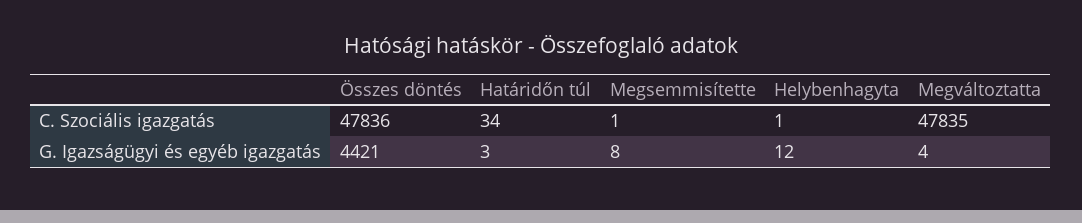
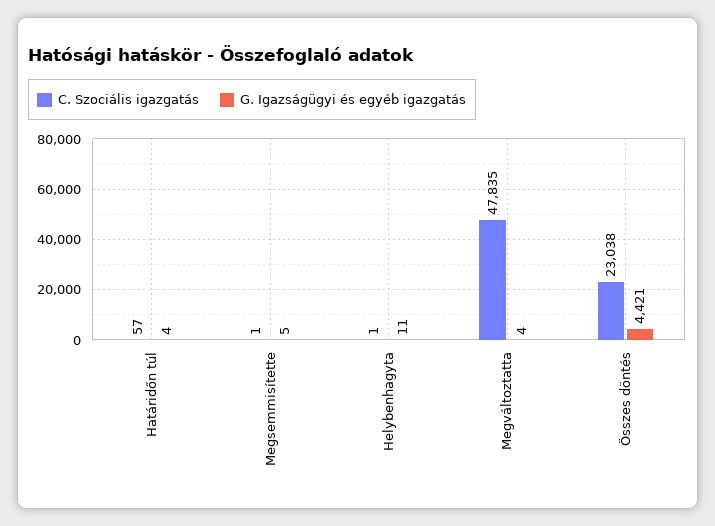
  {
    "C. Szociális igazgatás": {
-     "Összes döntés": 47836,
+     "Összes döntés": 23038,
-     "Határidőn túl": 34,
+     "Határidőn túl": 57,
      "Megsemmisítette": 1,
      "Helybenhagyta": 1,
      "Megváltoztatta": 47835
    },
    "G. Igazságügyi és egyéb igazgatás": {
      "Összes döntés": 4421,
-     "Határidőn túl": 3,
+     "Határidőn túl": 4,
-     "Megsemmisítette": 8,
+     "Megsemmisítette": 5,
-     "Helybenhagyta": 12,
+     "Helybenhagyta": 11,
      "Megváltoztatta": 4
    }
  }

